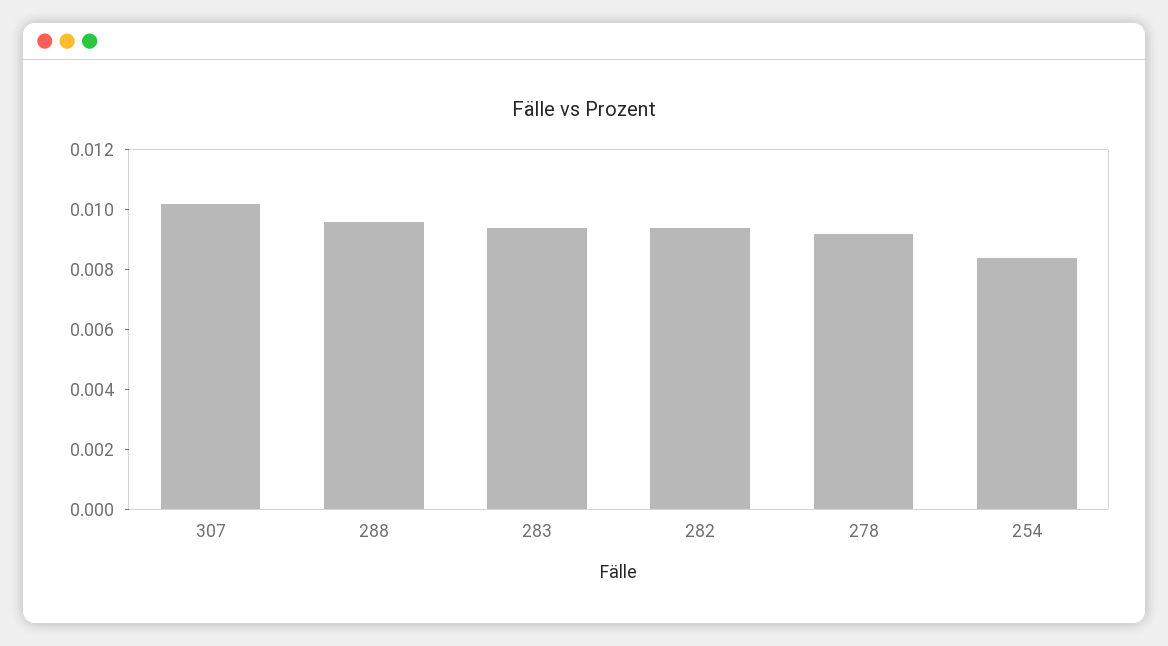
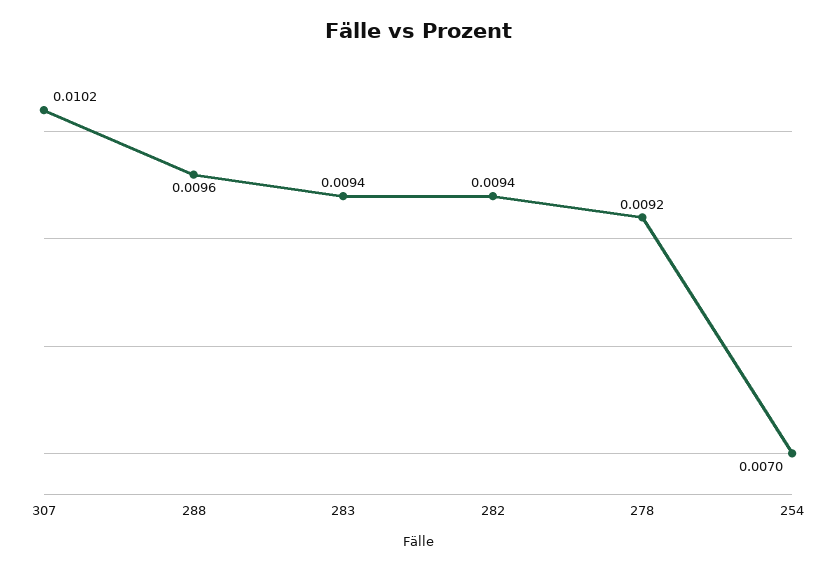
  {
    "307": 0.0102,
    "288": 0.0096,
    "283": 0.0094,
    "282": 0.0094,
    "278": 0.0092,
-   "254": 0.0085
+   "254": 0.007
  }

